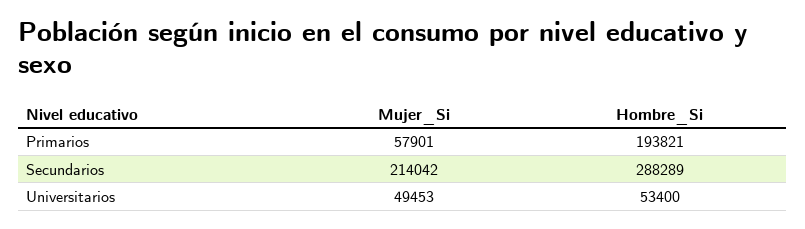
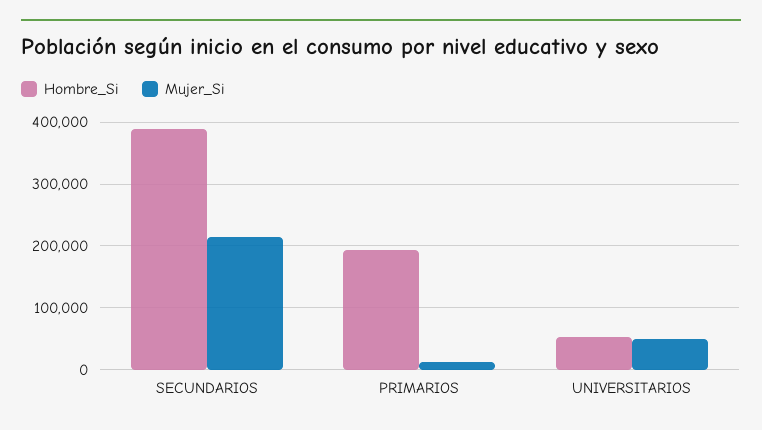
  {
    "Mujer_Si": {
-     "Primarios": 57901,
+     "Primarios": 10000,
      "Secundarios": 214042,
      "Universitarios": 49453
    },
    "Hombre_Si": {
      "Primarios": 193821,
-     "Secundarios": 288289,
+     "Secundarios": 390000,
      "Universitarios": 53400
    }
  }

